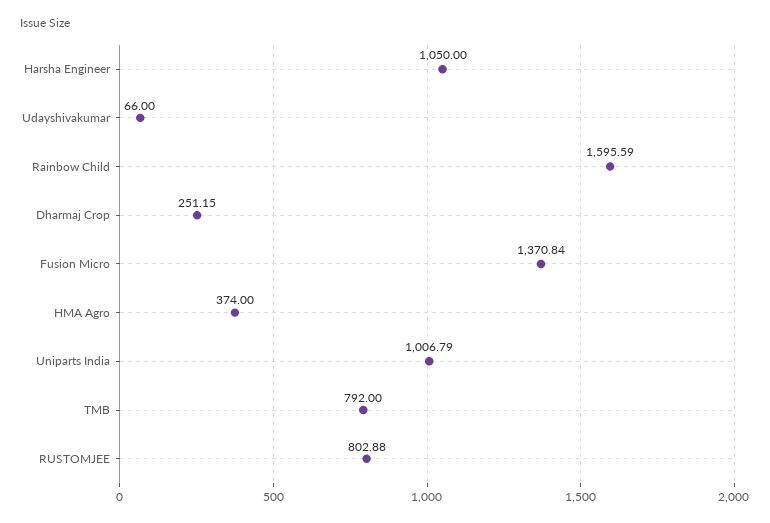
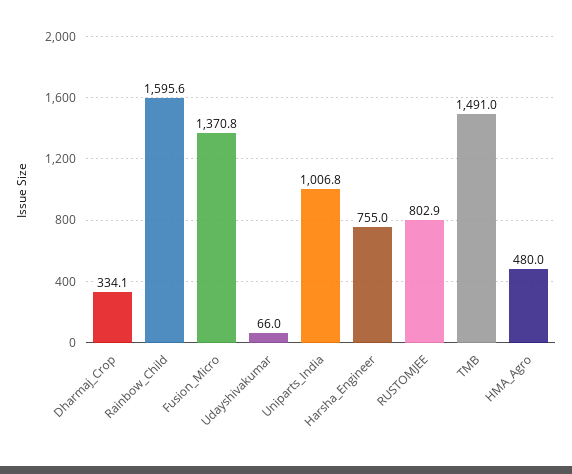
  {
-   "Harsha Engineer": 1050,
+   "Harsha Engineer": 755,
    "Udayshivakumar": 66,
    "Rainbow Child": 1595.59,
-   "Dharmaj Crop": 251.15,
+   "Dharmaj Crop": 334.1,
    "Fusion Micro": 1370.84,
-   "HMA Agro": 374,
+   "HMA Agro": 480,
    "Uniparts India": 1006.79,
-   "TMB": 792,
+   "TMB": 1491,
    "RUSTOMJEE": 802.88
  }

